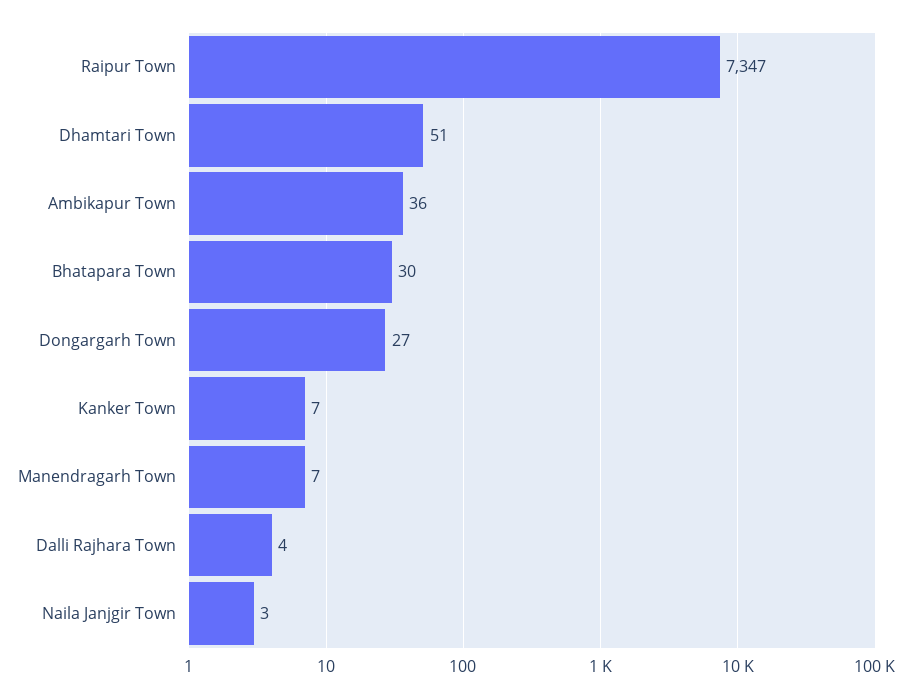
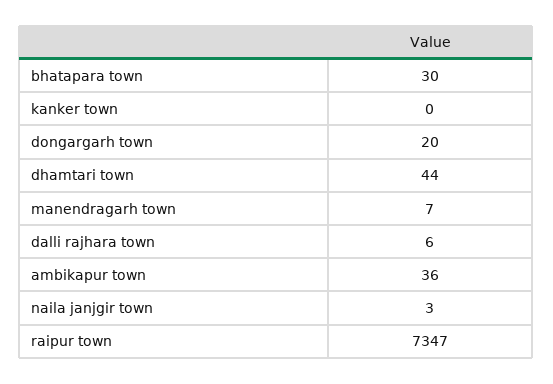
  {
    "Raipur Town": 7347,
-   "Dhamtari Town": 51,
+   "Dhamtari Town": 44,
    "Ambikapur Town": 36,
    "Bhatapara Town": 30,
-   "Dongargarh Town": 27,
+   "Dongargarh Town": 20,
-   "Kanker Town": 7,
+   "Kanker Town": 0,
    "Manendragarh Town": 7,
-   "Dalli Rajhara Town": 4,
+   "Dalli Rajhara Town": 6,
    "Naila Janjgir Town": 3
  }

